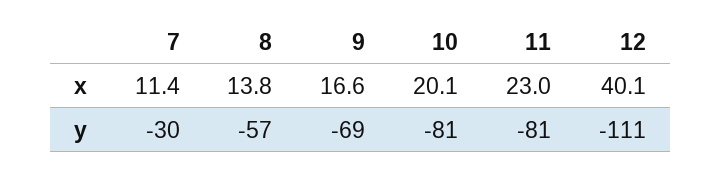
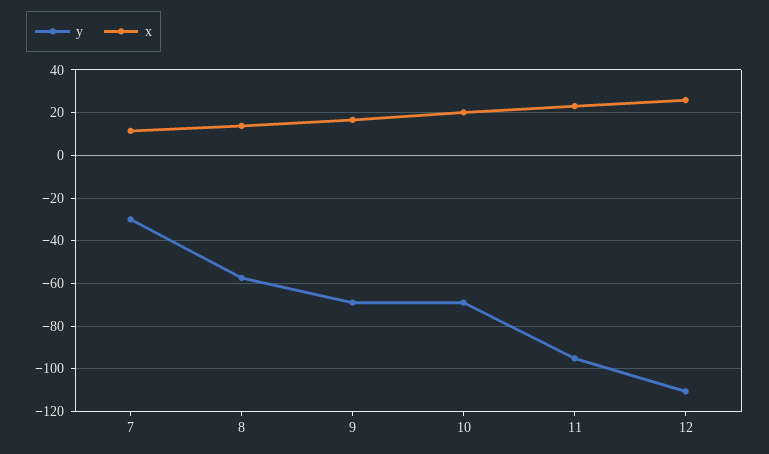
  {
    "x": {
      "7": 11.4,
      "8": 13.8,
      "9": 16.6,
      "10": 20.1,
      "11": 23,
-     "12": 40.1
+     "12": 25
    },
    "y": {
      "7": -30,
      "8": -57,
      "9": -69,
-     "10": -81,
+     "10": -70,
-     "11": -81,
+     "11": -95,
      "12": -111
    }
  }

